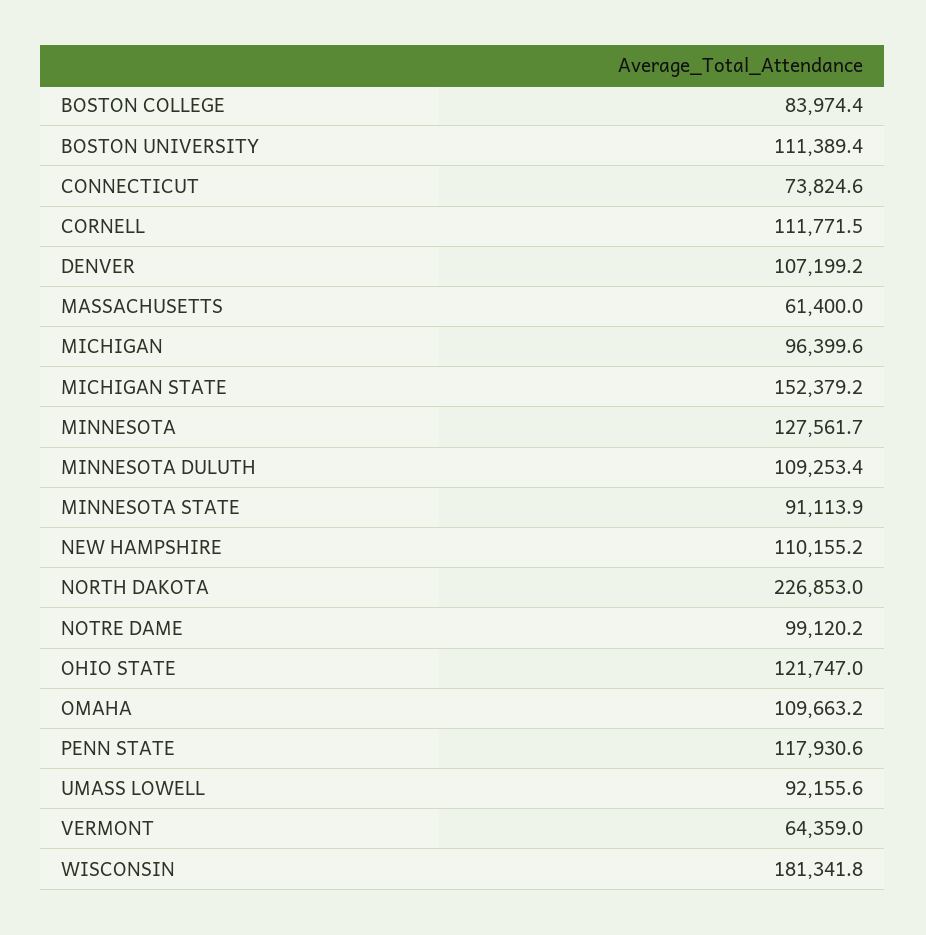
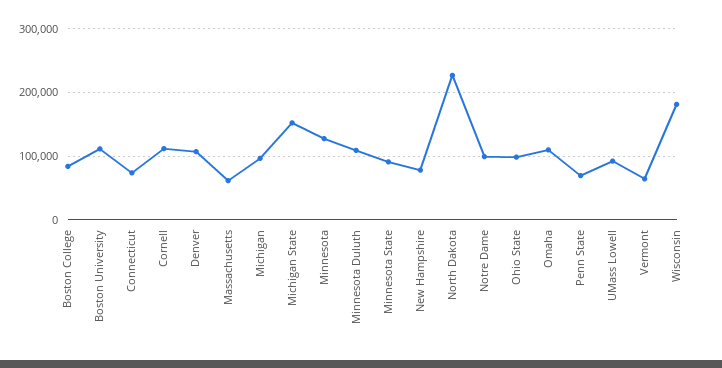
  {
    "BOSTON COLLEGE": 83974.4,
    "BOSTON UNIVERSITY": 111389.4,
    "CONNECTICUT": 73824.6,
    "CORNELL": 111771.5,
    "DENVER": 107199.2,
    "MASSACHUSETTS": 61400,
    "MICHIGAN": 96399.6,
    "MICHIGAN STATE": 152379.2,
    "MINNESOTA": 127561.7,
    "MINNESOTA DULUTH": 109253.4,
    "MINNESOTA STATE": 91113.9,
-   "NEW HAMPSHIRE": 110155.2,
+   "NEW HAMPSHIRE": 80000,
    "NORTH DAKOTA": 226853,
    "NOTRE DAME": 99120.2,
-   "OHIO STATE": 121747,
+   "OHIO STATE": 100000,
    "OMAHA": 109663.2,
-   "PENN STATE": 117930.6,
+   "PENN STATE": 70000,
    "UMASS LOWELL": 92155.6,
    "VERMONT": 64359,
    "WISCONSIN": 181341.8
  }

